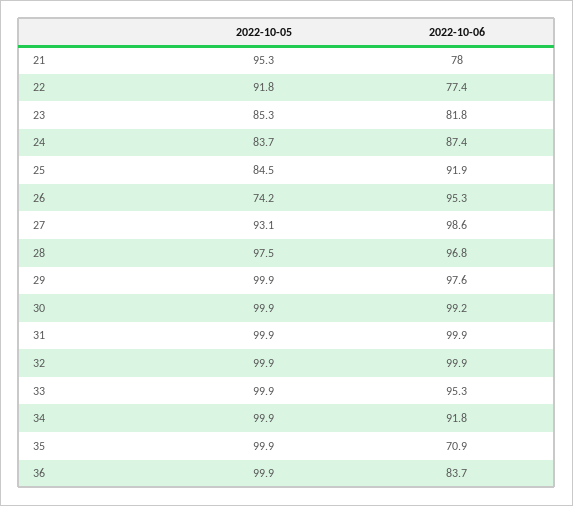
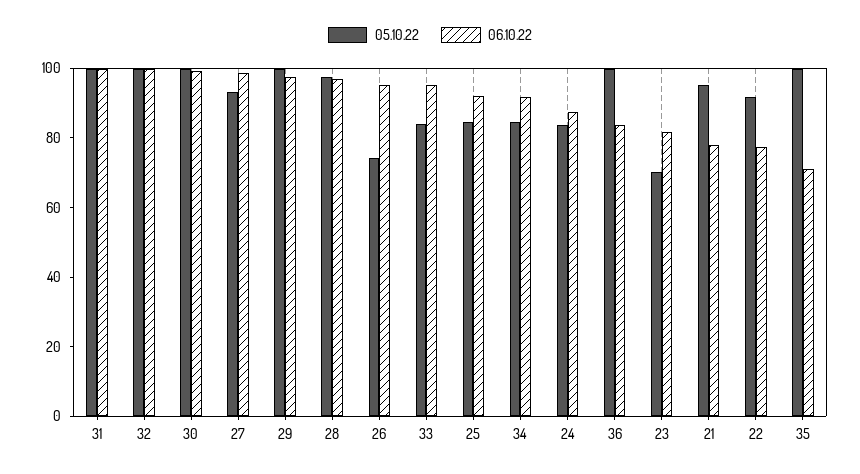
  {
    "2022-10-05": {
      "21": 95.3,
      "22": 91.8,
-     "23": 85.3,
+     "23": 70,
      "24": 83.7,
      "25": 84.5,
      "26": 74.2,
      "27": 93.1,
      "28": 97.5,
      "29": 99.9,
      "30": 99.9,
      "31": 99.9,
      "32": 99.9,
-     "33": 99.9,
+     "33": 85,
-     "34": 99.9,
+     "34": 85,
      "35": 99.9,
      "36": 99.9
    },
    "2022-10-06": {
      "21": 78,
      "22": 77.4,
      "23": 81.8,
      "24": 87.4,
      "25": 91.9,
      "26": 95.3,
      "27": 98.6,
      "28": 96.8,
      "29": 97.6,
      "30": 99.2,
      "31": 99.9,
      "32": 99.9,
      "33": 95.3,
      "34": 91.8,
      "35": 70.9,
      "36": 83.7
    }
  }

